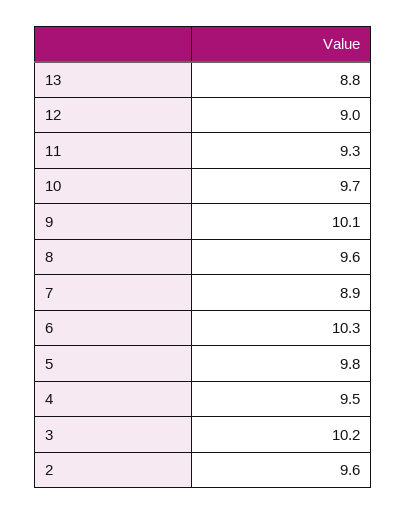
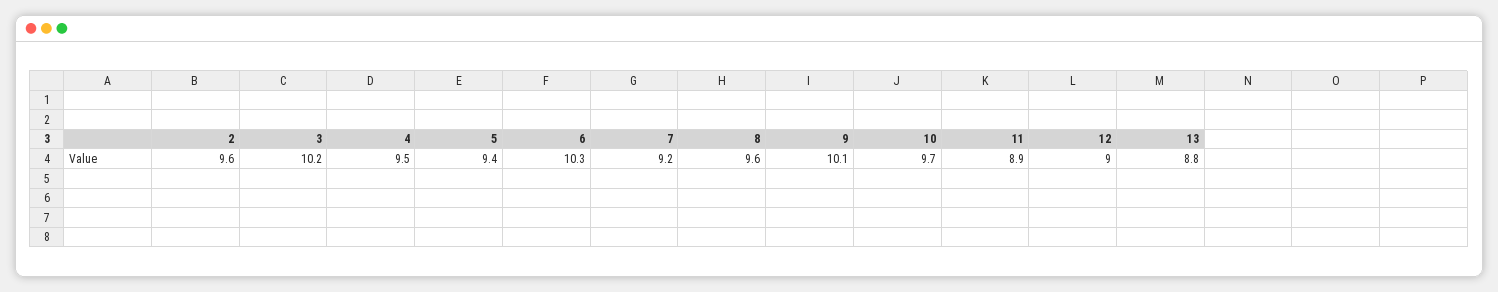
  {
    "13": 8.8,
    "12": 9,
-   "11": 9.3,
+   "11": 8.9,
    "10": 9.7,
    "9": 10.1,
    "8": 9.6,
-   "7": 8.9,
+   "7": 9.2,
    "6": 10.3,
-   "5": 9.8,
+   "5": 9.4,
    "4": 9.5,
    "3": 10.2,
    "2": 9.6
  }

